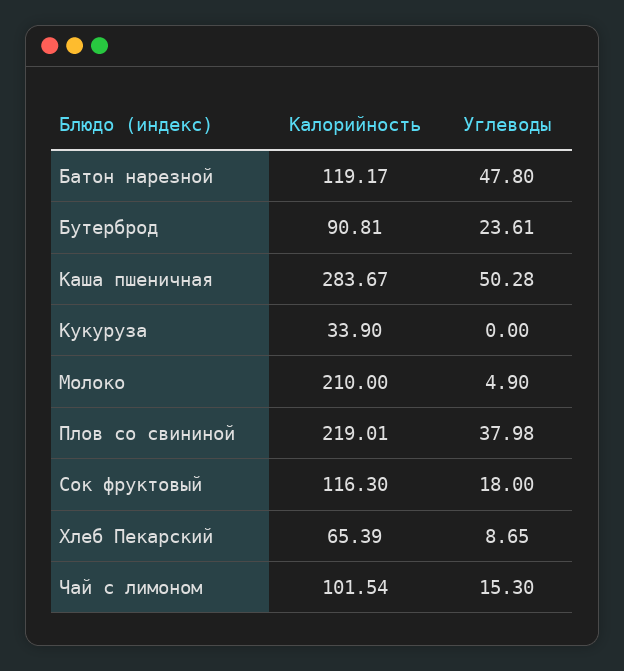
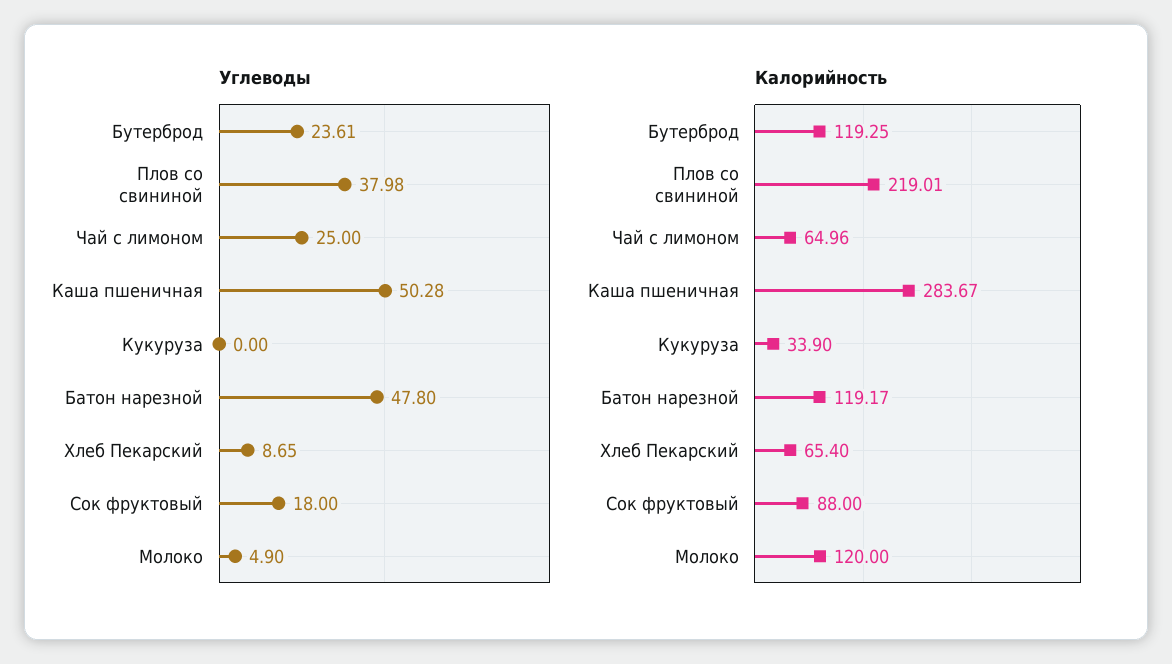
  {
    "Калорийность": {
      "Батон нарезной": 119.17,
-     "Бутерброд": 90.81,
+     "Бутерброд": 119.25,
      "Каша пшеничная": 283.67,
      "Кукуруза": 33.9,
-     "Молоко": 210,
+     "Молоко": 120,
      "Плов со свининой": 219.01,
-     "Сок фруктовый": 116.3,
+     "Сок фруктовый": 88,
-     "Хлеб Пекарский": 65.39,
+     "Хлеб Пекарский": 65.4,
-     "Чай с лимоном": 101.54
+     "Чай с лимоном": 64.96
    },
    "Углеводы": {
      "Батон нарезной": 47.8,
      "Бутерброд": 23.61,
      "Каша пшеничная": 50.28,
      "Кукуруза": 0,
      "Молоко": 4.9,
      "Плов со свининой": 37.98,
      "Сок фруктовый": 18,
      "Хлеб Пекарский": 8.65,
-     "Чай с лимоном": 15.3
+     "Чай с лимоном": 25
    }
  }

